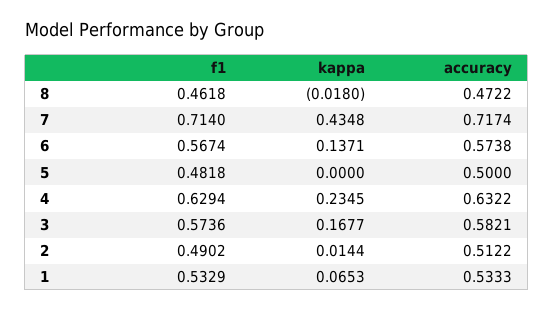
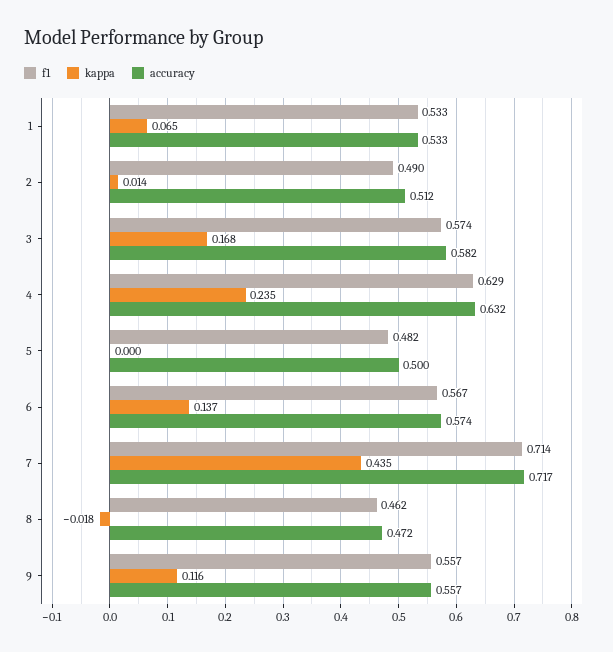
  {
    "f1": {
      "8": 0.4618,
      "7": 0.714,
      "6": 0.5674,
      "5": 0.4818,
      "4": 0.6294,
      "3": 0.5736,
      "2": 0.4902,
-     "1": 0.5329
+     "1": 0.5329,
+     "9": 0.557
    },
    "kappa": {
      "8": -0.018,
      "7": 0.4348,
      "6": 0.1371,
      "5": 0,
      "4": 0.2345,
      "3": 0.1677,
      "2": 0.0144,
-     "1": 0.0653
+     "1": 0.0653,
+     "9": 0.116
    },
    "accuracy": {
      "8": 0.4722,
      "7": 0.7174,
      "6": 0.5738,
      "5": 0.5,
      "4": 0.6322,
      "3": 0.5821,
      "2": 0.5122,
-     "1": 0.5333
+     "1": 0.5333,
+     "9": 0.557
    }
  }

